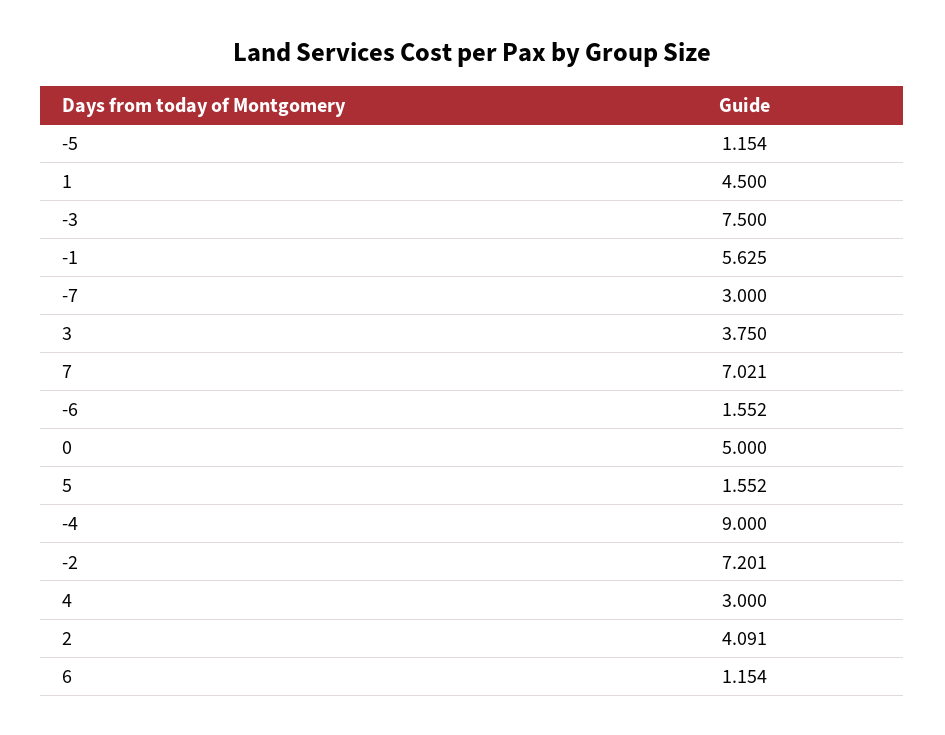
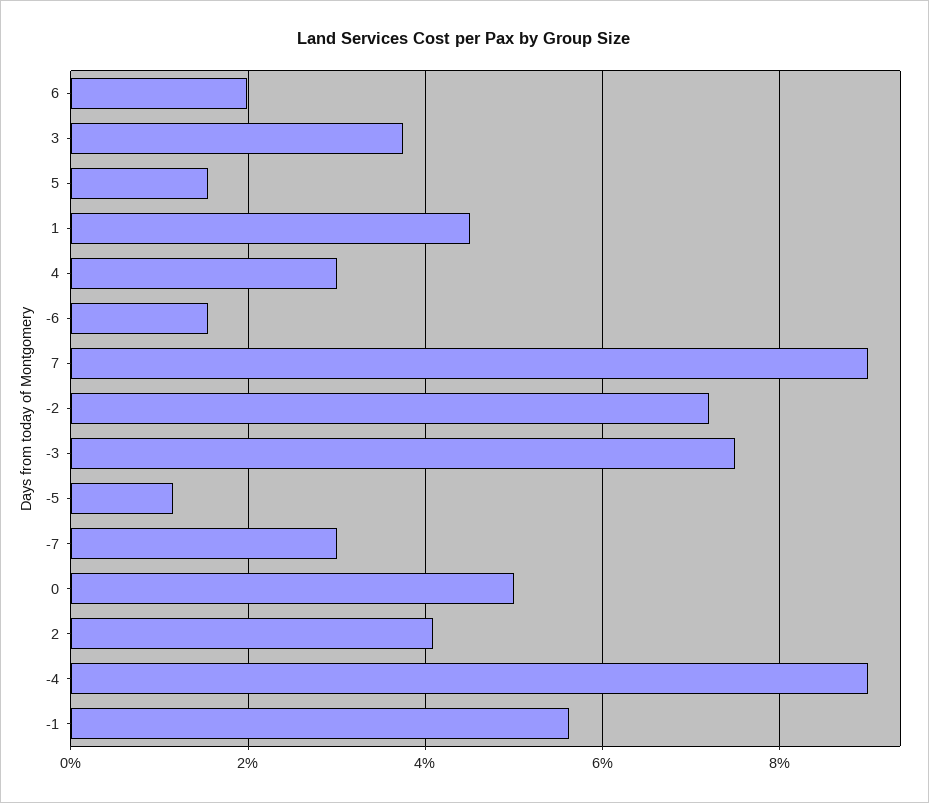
  {
    "-5": 1.154,
    "1": 4.5,
    "-3": 7.5,
    "-1": 5.625,
    "-7": 3,
    "3": 3.75,
-   "7": 7.021,
+   "7": 9,
    "-6": 1.552,
    "0": 5,
    "5": 1.552,
    "-4": 9,
    "-2": 7.201,
    "4": 3,
    "2": 4.091,
-   "6": 1.154
+   "6": 2
  }

